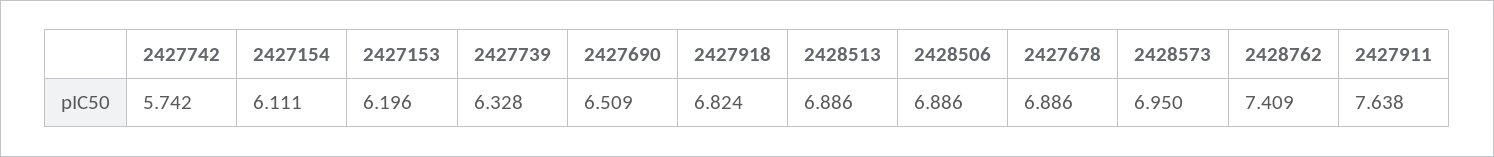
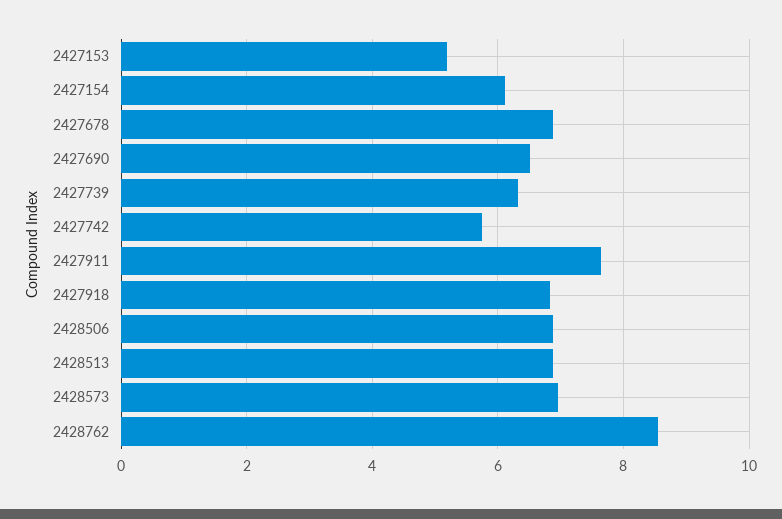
  {
    "2427742": 5.742,
    "2427154": 6.111,
-   "2427153": 6.196,
+   "2427153": 5.2,
    "2427739": 6.328,
    "2427690": 6.509,
    "2427918": 6.824,
    "2428513": 6.886,
    "2428506": 6.886,
    "2427678": 6.886,
    "2428573": 6.95,
-   "2428762": 7.409,
+   "2428762": 8.6,
    "2427911": 7.638
  }

